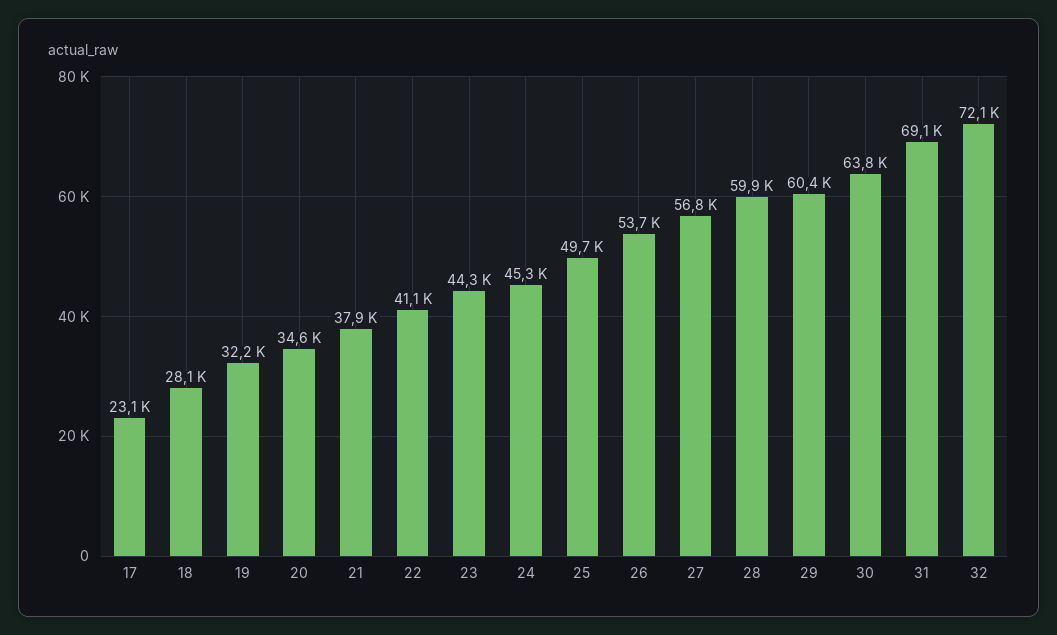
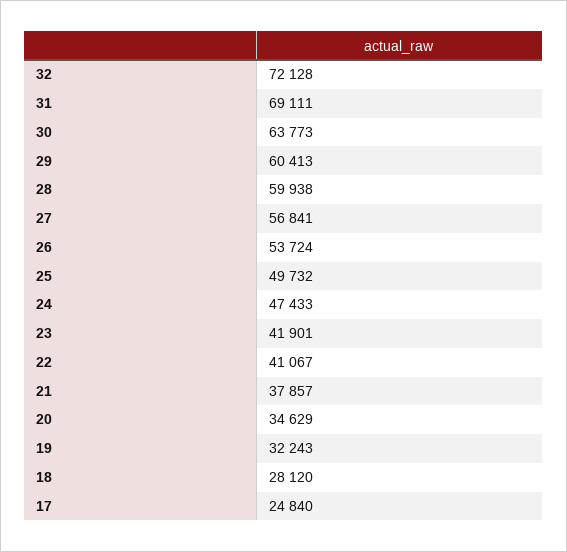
  {
-   "17": 23100,
+   "17": 24840,
    "18": 28120,
    "19": 32243,
    "20": 34629,
    "21": 37857,
    "22": 41067,
-   "23": 44300,
+   "23": 41901,
-   "24": 45300,
+   "24": 47433,
    "25": 49732,
    "26": 53724,
    "27": 56841,
    "28": 59938,
    "29": 60413,
    "30": 63773,
    "31": 69111,
    "32": 72128
  }

